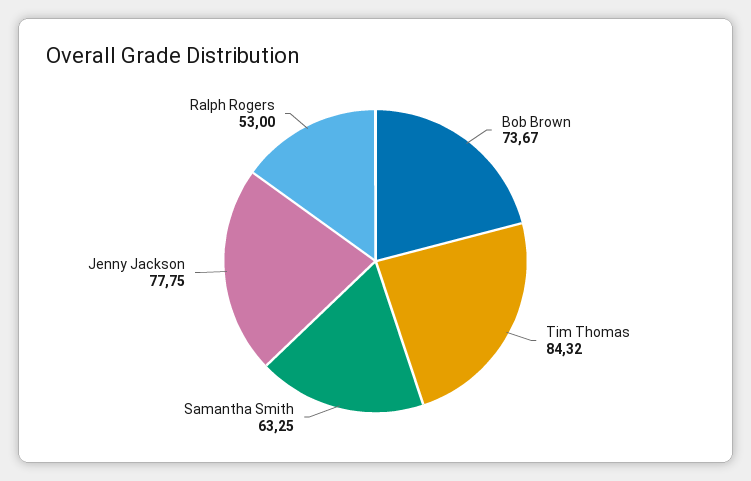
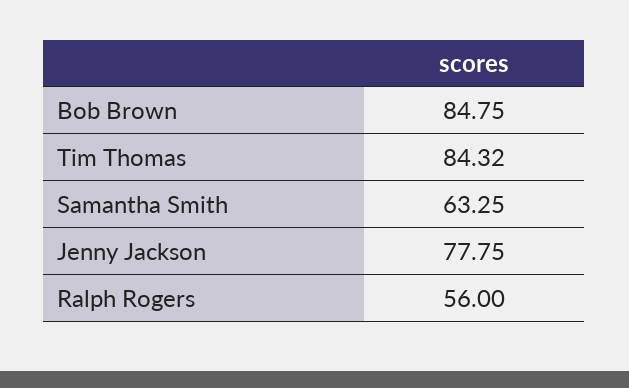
  {
-   "Bob Brown": 73.67,
+   "Bob Brown": 84.75,
    "Tim Thomas": 84.32,
    "Samantha Smith": 63.25,
    "Jenny Jackson": 77.75,
-   "Ralph Rogers": 53
+   "Ralph Rogers": 56
  }

